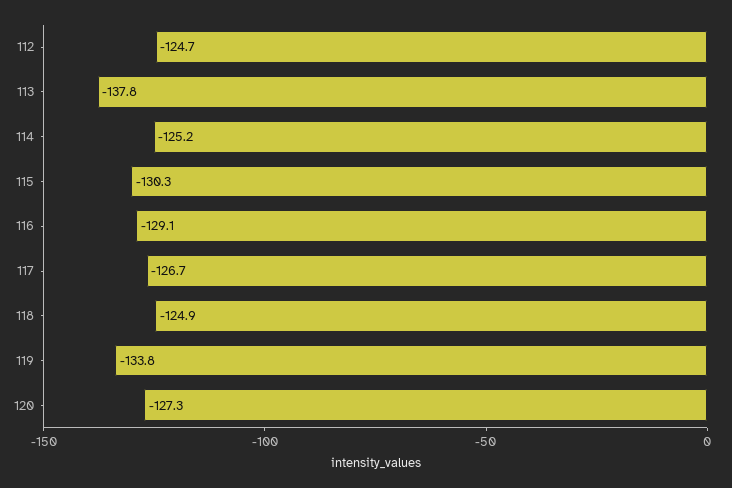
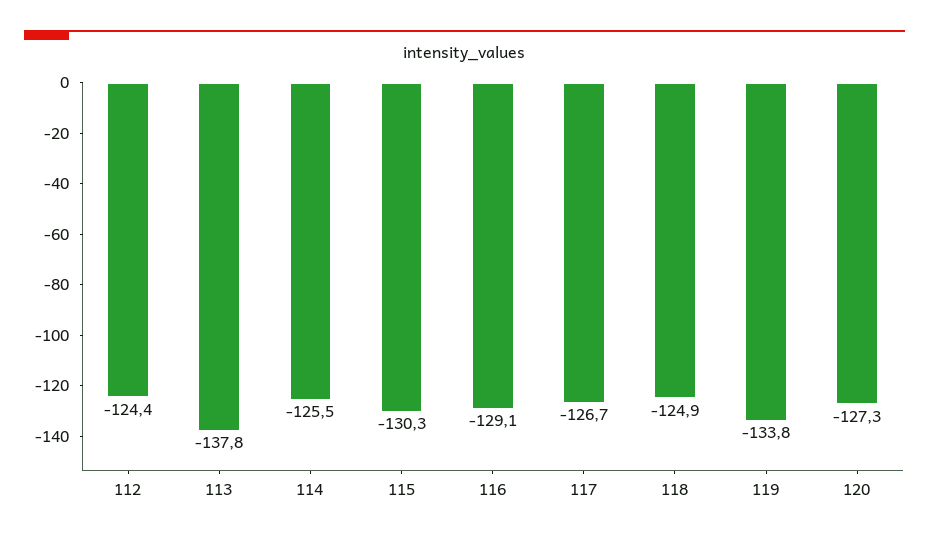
  {
-   "112": -124.7,
+   "112": -124.4,
    "113": -137.8,
-   "114": -125.2,
+   "114": -125.5,
    "115": -130.3,
    "116": -129.1,
    "117": -126.7,
    "118": -124.9,
    "119": -133.8,
    "120": -127.3
  }

